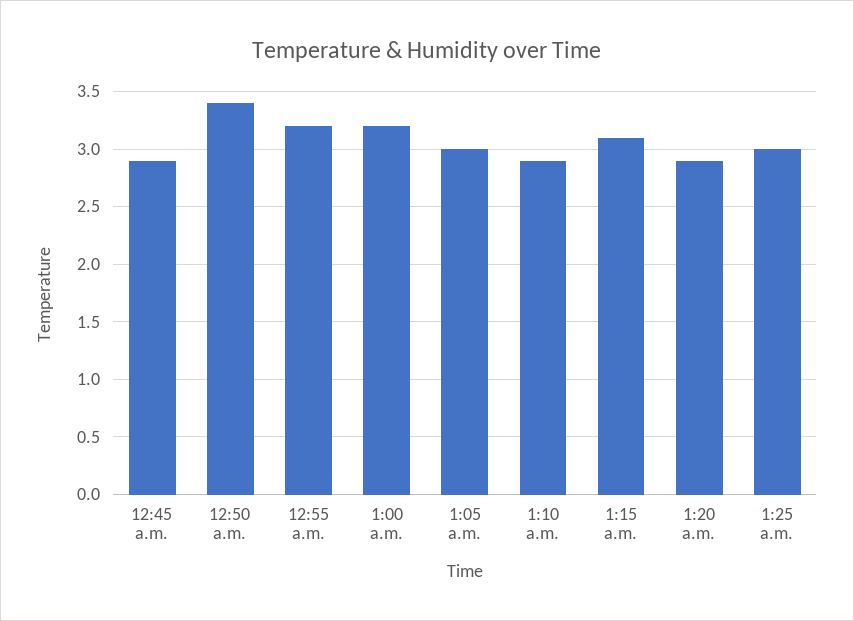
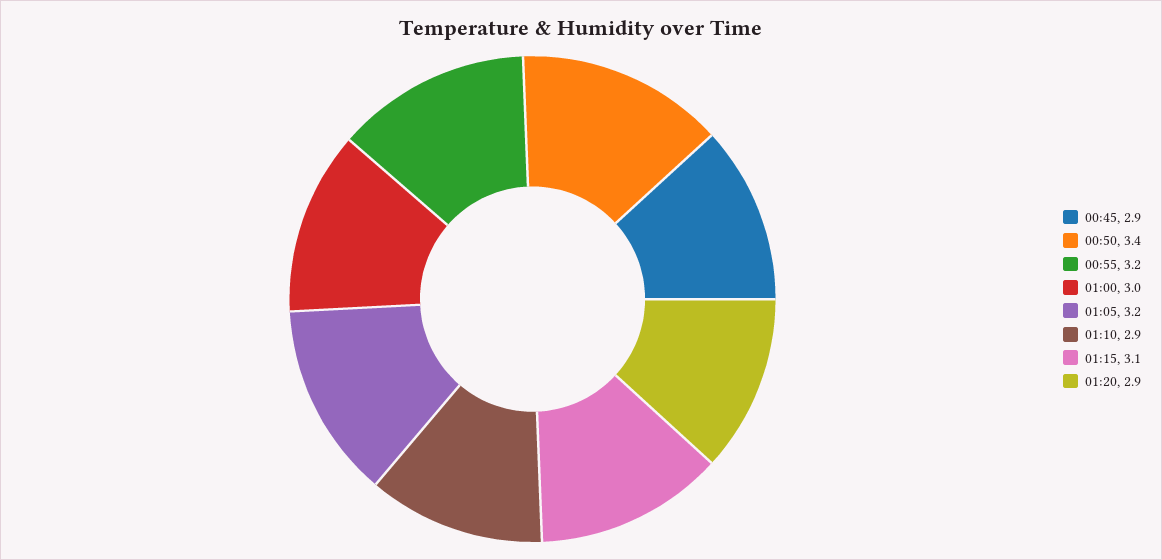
  {
    "12:45 a.m.": 2.9,
    "12:50 a.m.": 3.4,
    "12:55 a.m.": 3.2,
-   "1:00 a.m.": 3.2,
+   "1:00 a.m.": 3,
-   "1:05 a.m.": 3,
+   "1:05 a.m.": 3.2,
    "1:10 a.m.": 2.9,
    "1:15 a.m.": 3.1,
-   "1:20 a.m.": 2.9,
+   "1:20 a.m.": 2.9
-   "1:25 a.m.": 3
  }

